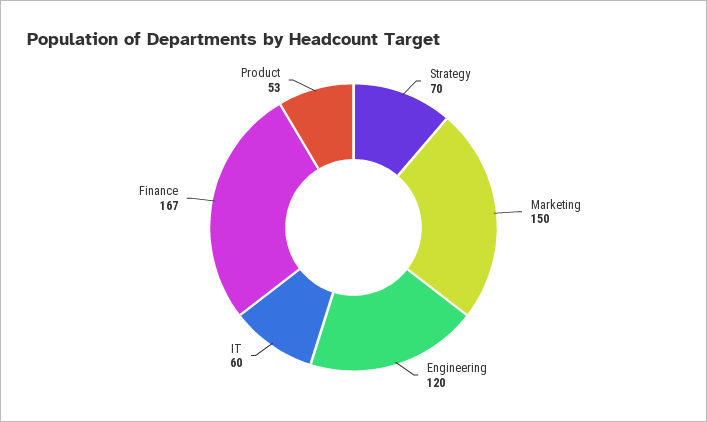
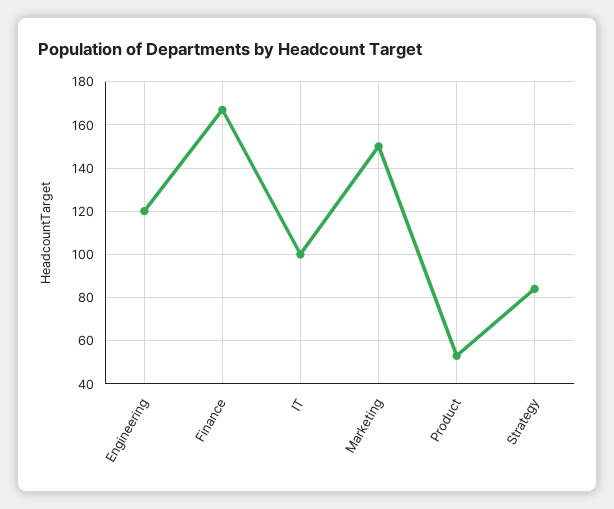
  {
-   "Strategy": 70,
+   "Strategy": 85,
    "Marketing": 150,
    "Engineering": 120,
-   "IT": 60,
+   "IT": 100,
    "Finance": 167,
    "Product": 53
  }

